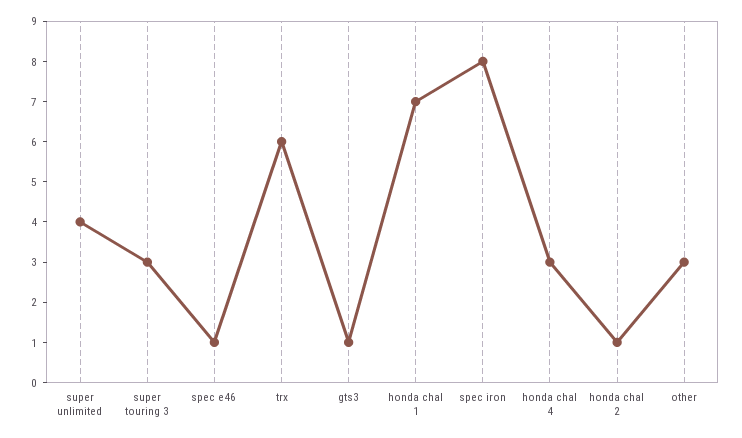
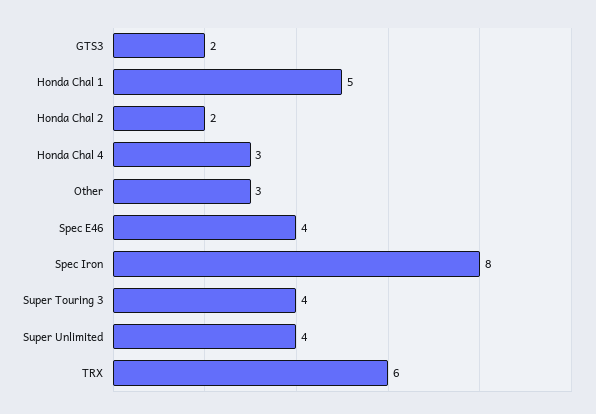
  {
    "super unlimited": 4,
-   "super touring 3": 3,
+   "super touring 3": 4,
-   "spec e46": 1,
+   "spec e46": 4,
    "trx": 6,
-   "gts3": 1,
+   "gts3": 2,
-   "honda chal 1": 7,
+   "honda chal 1": 5,
    "spec iron": 8,
    "honda chal 4": 3,
-   "honda chal 2": 1,
+   "honda chal 2": 2,
    "other": 3
  }

